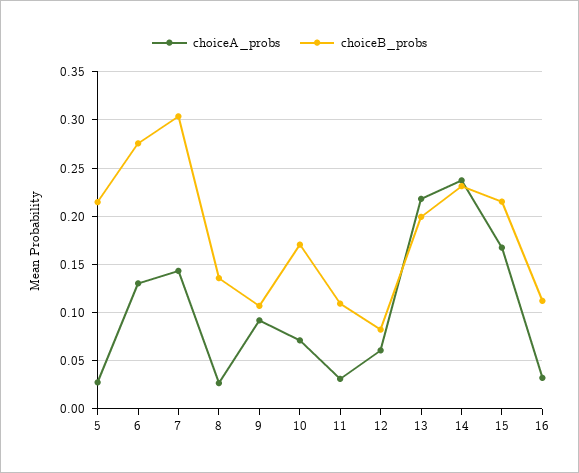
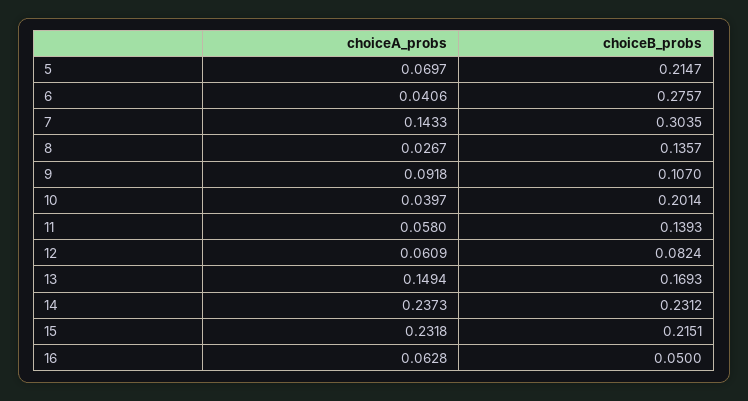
  {
    "choiceA_probs": {
-     "5": 0.03,
+     "5": 0.0697,
-     "6": 0.13,
+     "6": 0.0406,
      "7": 0.1433,
      "8": 0.0267,
      "9": 0.0918,
-     "10": 0.07,
+     "10": 0.0397,
-     "11": 0.03,
+     "11": 0.058,
      "12": 0.0609,
-     "13": 0.22,
+     "13": 0.1494,
      "14": 0.2373,
-     "15": 0.17,
+     "15": 0.2318,
-     "16": 0.03
+     "16": 0.0628
    },
    "choiceB_probs": {
      "5": 0.2147,
      "6": 0.2757,
      "7": 0.3035,
      "8": 0.1357,
      "9": 0.107,
-     "10": 0.17,
+     "10": 0.2014,
-     "11": 0.11,
+     "11": 0.1393,
      "12": 0.0824,
-     "13": 0.2,
+     "13": 0.1693,
      "14": 0.2312,
      "15": 0.2151,
-     "16": 0.11
+     "16": 0.05
    }
  }

